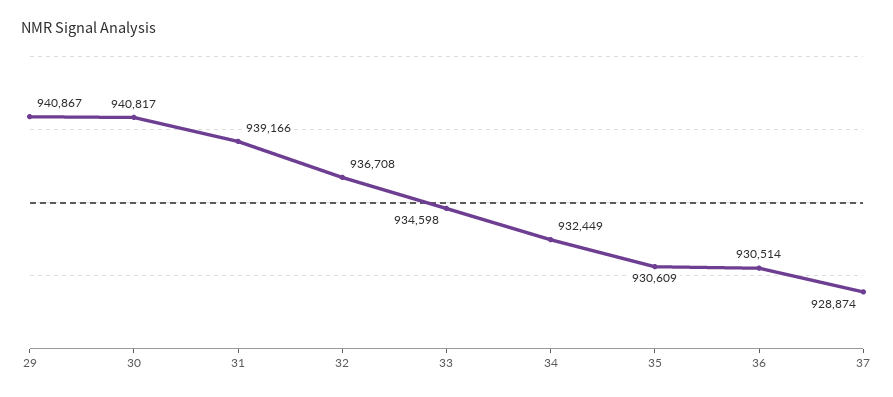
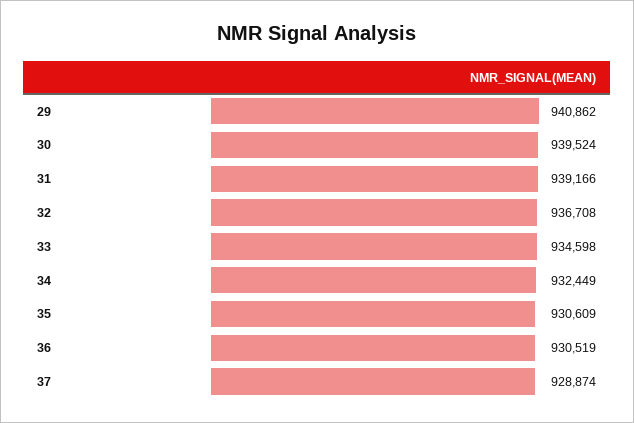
  {
-   "29": 940867,
+   "29": 940862,
-   "30": 940817,
+   "30": 939524,
    "31": 939166,
    "32": 936708,
    "33": 934598,
    "34": 932449,
    "35": 930609,
-   "36": 930514,
+   "36": 930519,
    "37": 928874
  }

